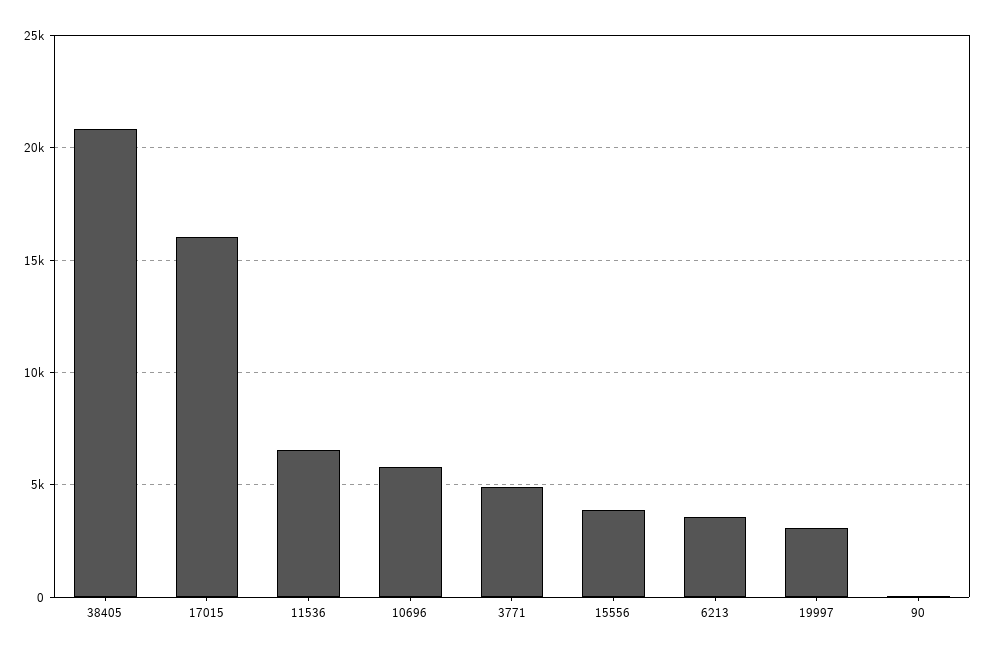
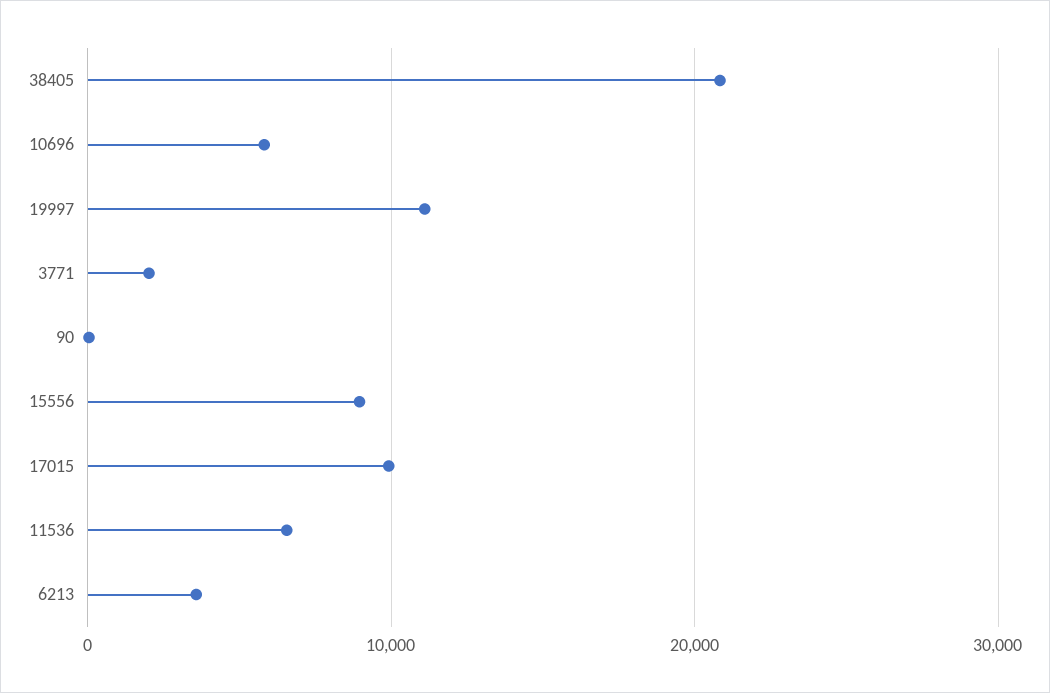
  {
    "38405": 21000,
-   "17015": 16000,
+   "17015": 10000,
    "11536": 6500,
    "10696": 6000,
-   "3771": 5000,
+   "3771": 2000,
-   "15556": 4000,
+   "15556": 9000,
    "6213": 3500,
-   "19997": 3000,
+   "19997": 11000,
    "90": 0
  }

